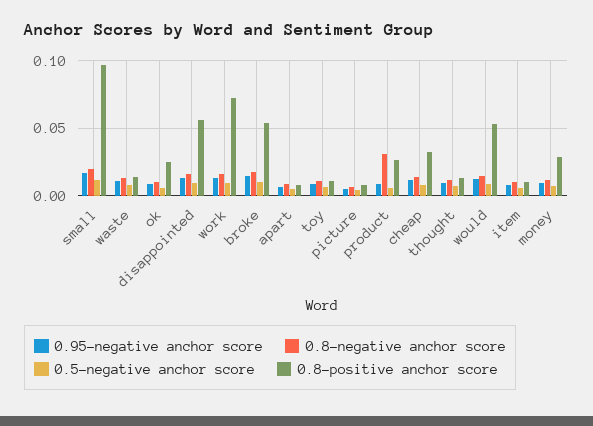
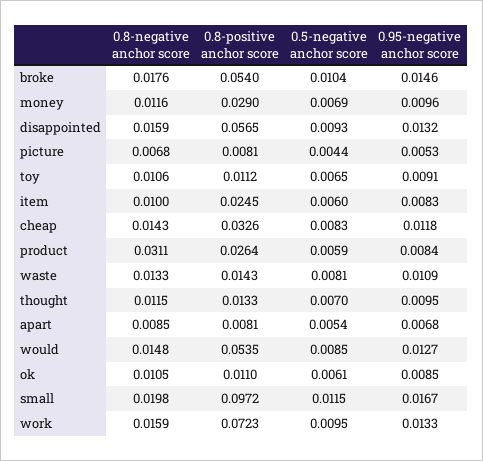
  {
    "0.95-negative anchor score": {
      "small": 0.0167,
      "waste": 0.0109,
      "ok": 0.0085,
      "disappointed": 0.0132,
      "work": 0.0133,
      "broke": 0.0146,
      "apart": 0.0068,
      "toy": 0.0091,
      "picture": 0.0053,
      "product": 0.0084,
      "cheap": 0.0118,
      "thought": 0.0095,
      "would": 0.0127,
      "item": 0.0083,
      "money": 0.0096
    },
    "0.8-negative anchor score": {
      "small": 0.0198,
      "waste": 0.0133,
      "ok": 0.0105,
      "disappointed": 0.0159,
      "work": 0.0159,
      "broke": 0.0176,
      "apart": 0.0085,
      "toy": 0.0106,
      "picture": 0.0068,
      "product": 0.0311,
      "cheap": 0.0143,
      "thought": 0.0115,
      "would": 0.0148,
      "item": 0.01,
      "money": 0.0116
    },
    "0.5-negative anchor score": {
      "small": 0.0115,
      "waste": 0.0081,
      "ok": 0.0061,
      "disappointed": 0.0093,
      "work": 0.0095,
      "broke": 0.0104,
      "apart": 0.0054,
      "toy": 0.0065,
      "picture": 0.0044,
      "product": 0.0059,
      "cheap": 0.0083,
      "thought": 0.007,
      "would": 0.0085,
      "item": 0.006,
      "money": 0.0069
    },
    "0.8-positive anchor score": {
      "small": 0.0972,
      "waste": 0.0143,
-     "ok": 0.025,
+     "ok": 0.011,
      "disappointed": 0.0565,
      "work": 0.0723,
      "broke": 0.054,
      "apart": 0.0081,
      "toy": 0.0112,
      "picture": 0.0081,
      "product": 0.0264,
      "cheap": 0.0326,
      "thought": 0.0133,
      "would": 0.0535,
-     "item": 0.01,
+     "item": 0.0245,
      "money": 0.029
    }
  }

